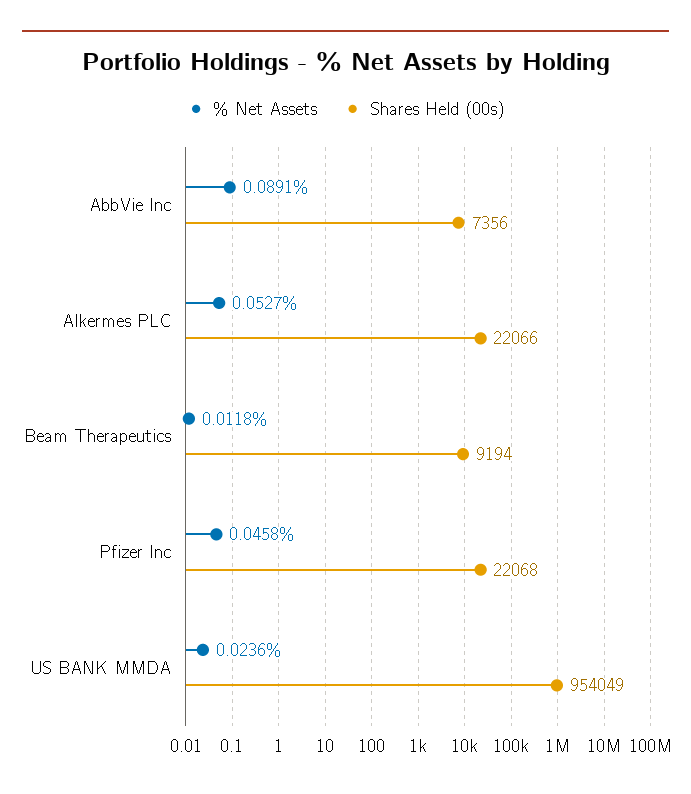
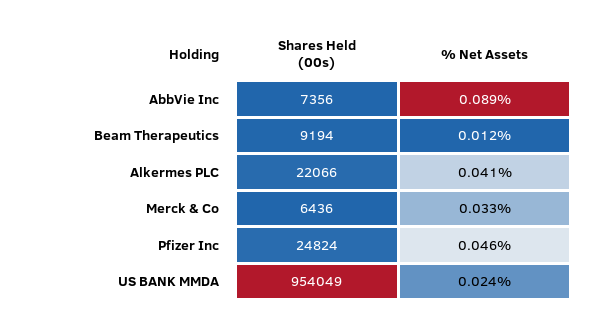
  {
    "% Net Assets": {
      "AbbVie Inc": 0.0891,
-     "Alkermes PLC": 0.0527,
+     "Alkermes PLC": 0.041,
      "Beam Therapeutics": 0.0118,
      "Pfizer Inc": 0.0458,
-     "US BANK MMDA": 0.0236
+     "US BANK MMDA": 0.0236,
+     "Merck & Co": 0.033
    },
    "Shares Held (00s)": {
      "AbbVie Inc": 7356,
      "Alkermes PLC": 22066,
      "Beam Therapeutics": 9194,
-     "Pfizer Inc": 22068,
+     "Pfizer Inc": 24824,
-     "US BANK MMDA": 954049
+     "US BANK MMDA": 954049,
+     "Merck & Co": 6436
    }
  }

